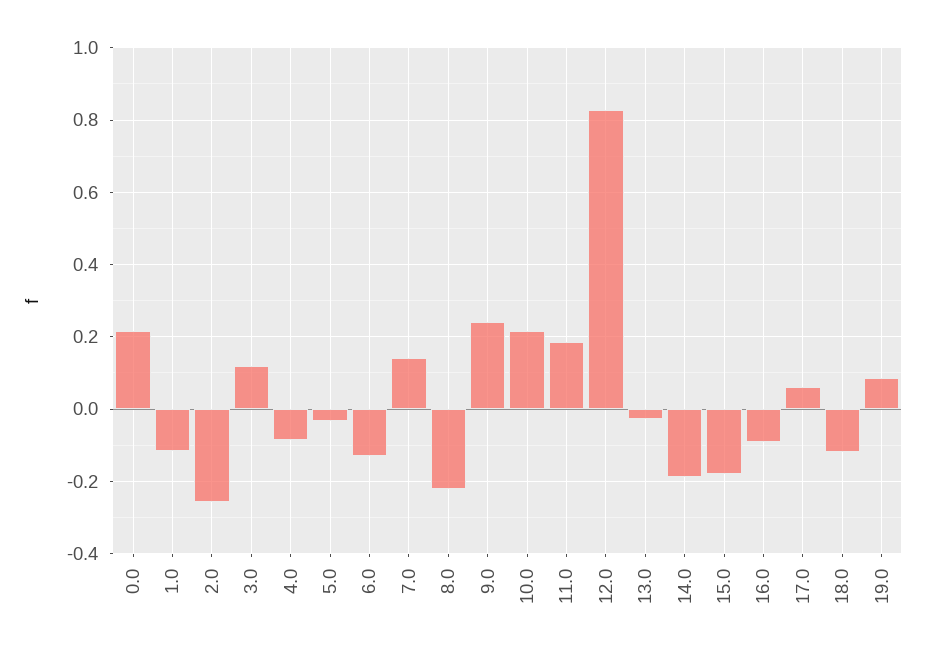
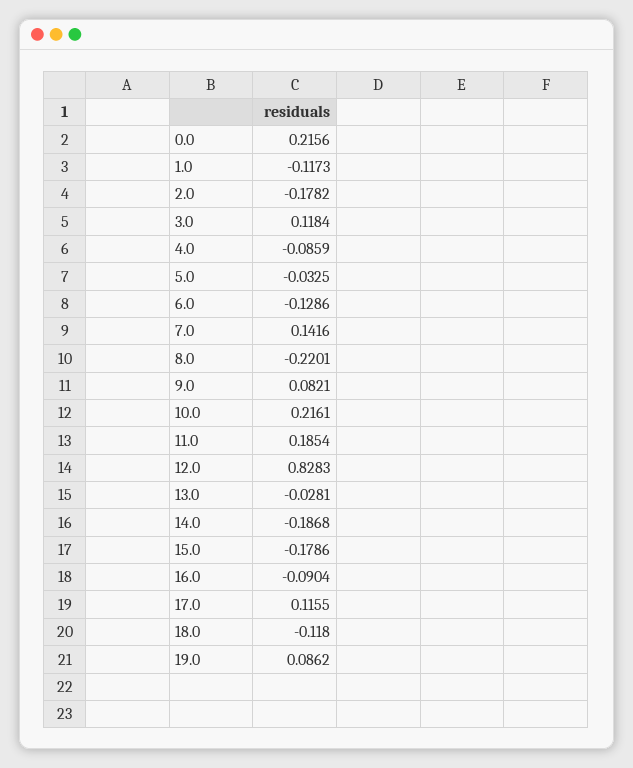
  {
    "0.0": 0.2156,
    "1.0": -0.1173,
-   "2.0": -0.26,
+   "2.0": -0.1782,
    "3.0": 0.1184,
    "4.0": -0.0859,
    "5.0": -0.0325,
    "6.0": -0.1286,
    "7.0": 0.1416,
    "8.0": -0.2201,
-   "9.0": 0.24,
+   "9.0": 0.0821,
    "10.0": 0.2161,
    "11.0": 0.1854,
    "12.0": 0.8283,
    "13.0": -0.0281,
    "14.0": -0.1868,
    "15.0": -0.1786,
    "16.0": -0.0904,
-   "17.0": 0.06,
+   "17.0": 0.1155,
    "18.0": -0.118,
    "19.0": 0.0862
  }

